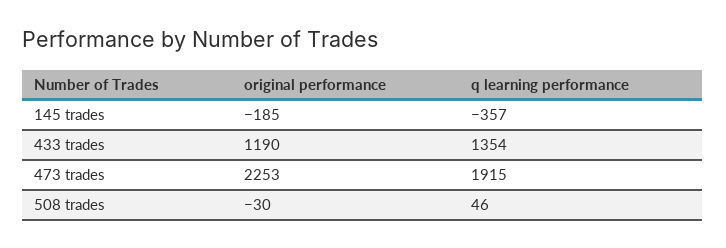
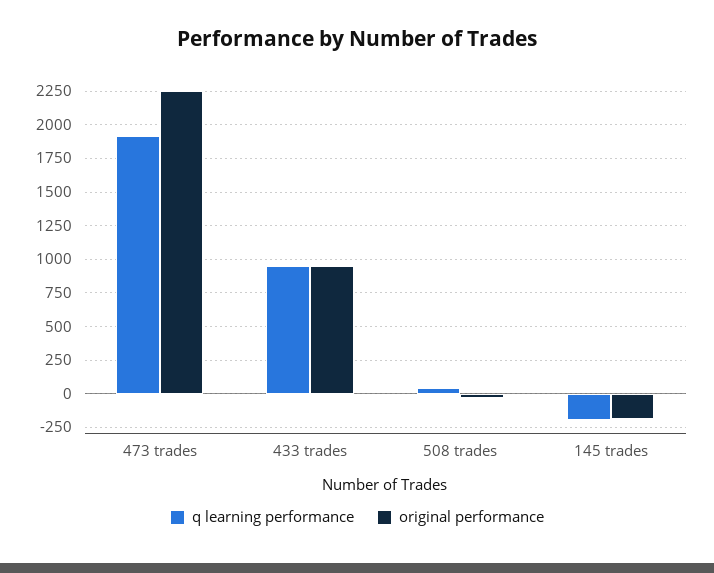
  {
    "original performance": {
      "145 trades": -185,
-     "433 trades": 1190,
+     "433 trades": 950,
      "473 trades": 2253,
      "508 trades": -30
    },
    "q learning performance": {
-     "145 trades": -357,
+     "145 trades": -200,
-     "433 trades": 1354,
+     "433 trades": 950,
      "473 trades": 1915,
      "508 trades": 46
    }
  }

